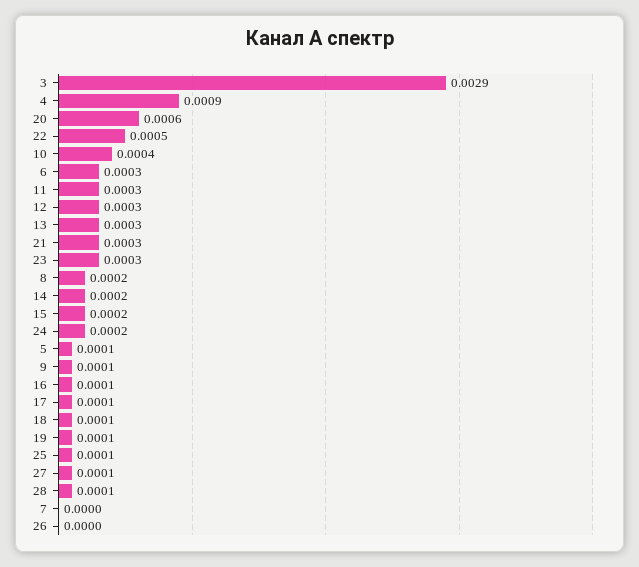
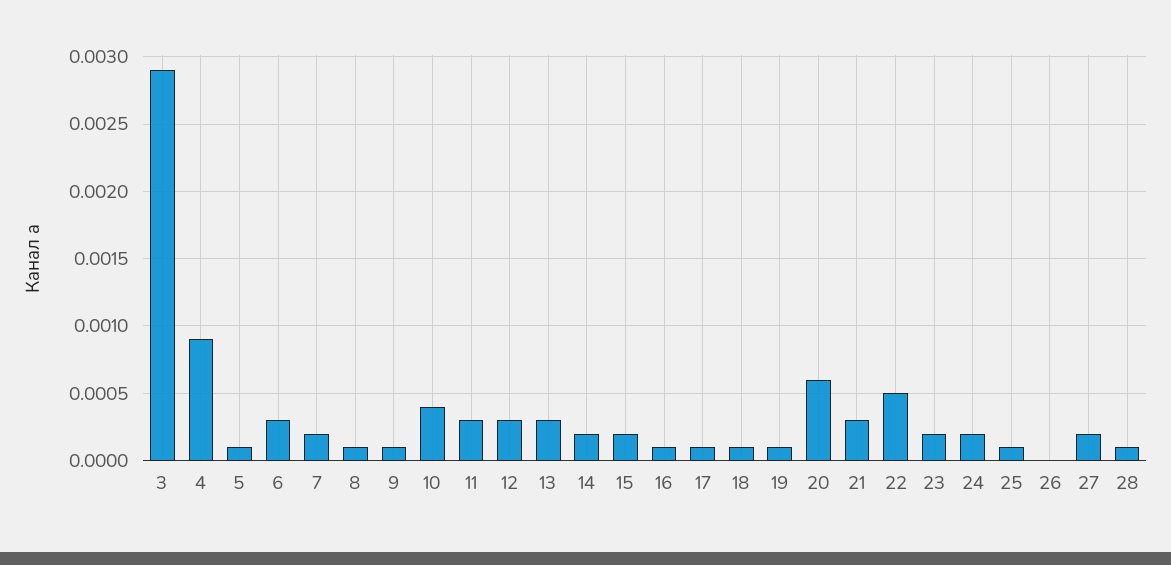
  {
    "3": 0.0029,
    "4": 0.0009,
    "20": 0.0006,
    "22": 0.0005,
    "10": 0.0004,
    "6": 0.0003,
    "11": 0.0003,
    "12": 0.0003,
    "13": 0.0003,
    "21": 0.0003,
-   "23": 0.0003,
+   "23": 0.0002,
-   "8": 0.0002,
+   "8": 0.0001,
    "14": 0.0002,
    "15": 0.0002,
    "24": 0.0002,
    "5": 0.0001,
    "9": 0.0001,
    "16": 0.0001,
    "17": 0.0001,
    "18": 0.0001,
    "19": 0.0001,
    "25": 0.0001,
-   "27": 0.0001,
+   "27": 0.0002,
    "28": 0.0001,
-   "7": 0,
+   "7": 0.0002,
    "26": 0
  }

